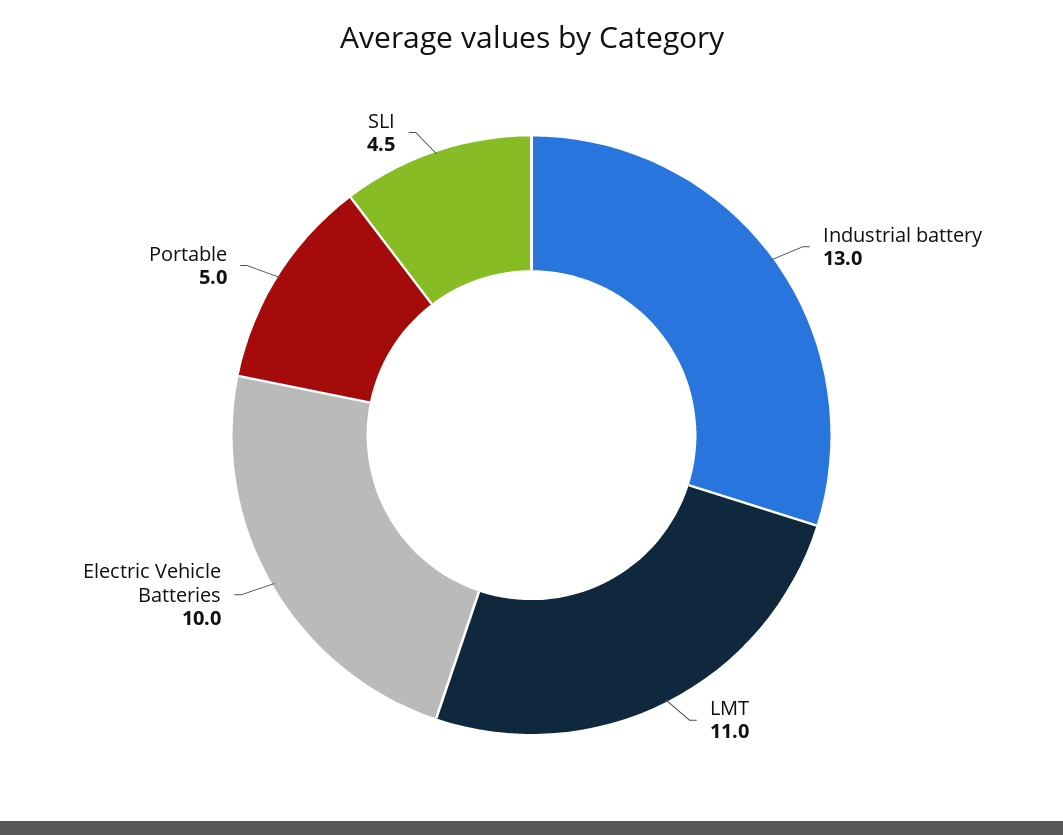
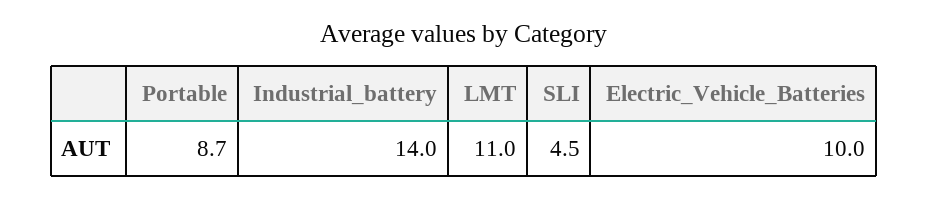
  {
-   "Industrial battery": 13,
+   "Industrial battery": 14,
    "LMT": 11,
    "Electric Vehicle Batteries": 10,
-   "Portable": 5,
+   "Portable": 8.7,
    "SLI": 4.5
  }

